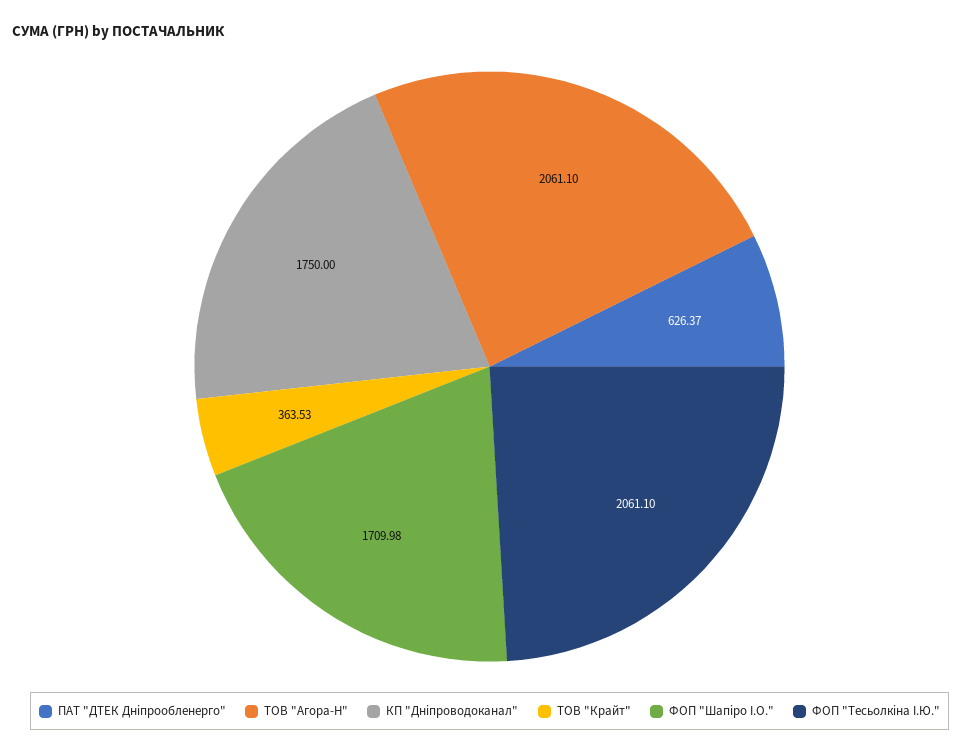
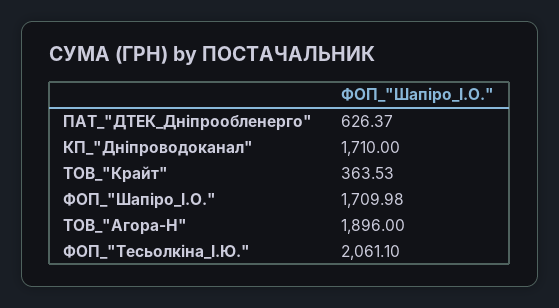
  {
    "ПАТ \"ДТЕК Дніпрообленерго\"": 626.37,
-   "ТОВ \"Агора-Н\"": 2061.1,
+   "ТОВ \"Агора-Н\"": 1896,
-   "КП \"Дніпроводоканал\"": 1750,
+   "КП \"Дніпроводоканал\"": 1710,
    "ТОВ \"Крайт\"": 363.53,
    "ФОП \"Шапіро І.О.\"": 1709.98,
    "ФОП \"Тесьолкіна І.Ю.\"": 2061.1
  }

